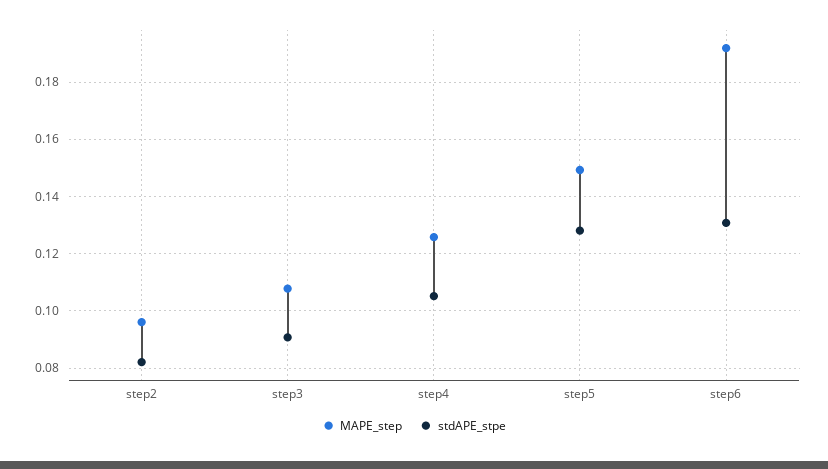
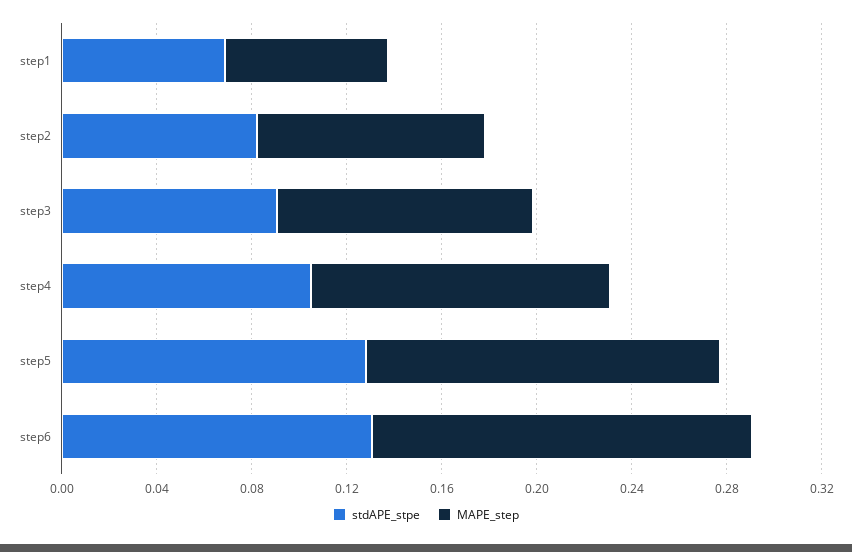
  {
    "MAPE_step": {
      "step2": 0.095,
      "step3": 0.1075,
      "step4": 0.125,
      "step5": 0.15,
-     "step6": 0.1925
+     "step6": 0.16,
+     "step1": 0.07
    },
    "stdAPE_stpe": {
      "step2": 0.0825,
      "step3": 0.09,
      "step4": 0.105,
      "step5": 0.1275,
-     "step6": 0.13
+     "step6": 0.13,
+     "step1": 0.07
    }
  }

